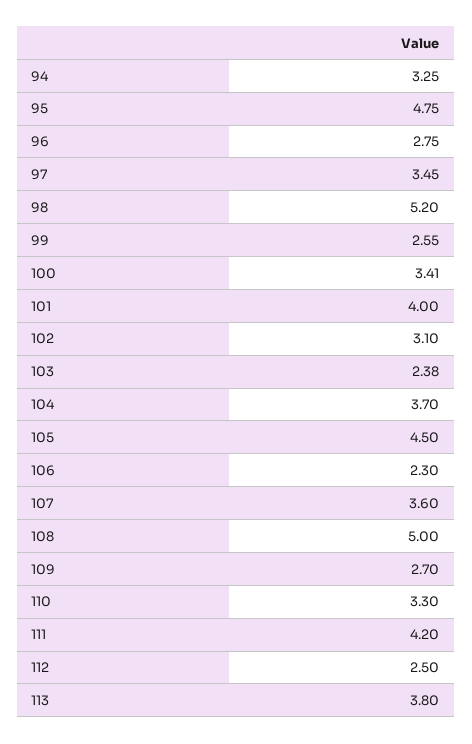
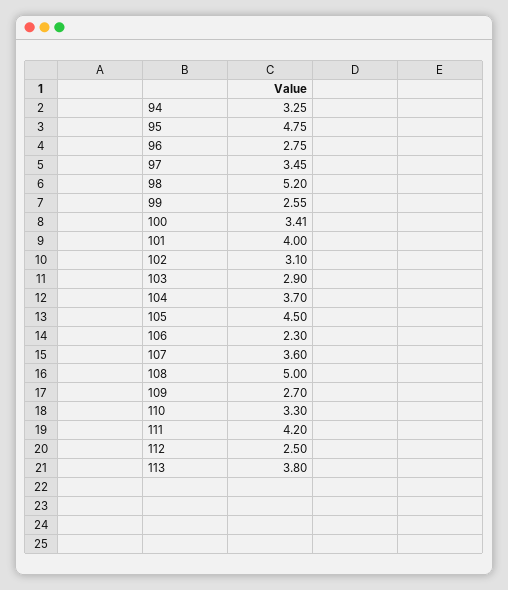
  {
    "94": 3.25,
    "95": 4.75,
    "96": 2.75,
    "97": 3.45,
    "98": 5.2,
    "99": 2.55,
    "100": 3.41,
    "101": 4,
    "102": 3.1,
-   "103": 2.38,
+   "103": 2.9,
    "104": 3.7,
    "105": 4.5,
    "106": 2.3,
    "107": 3.6,
    "108": 5,
    "109": 2.7,
    "110": 3.3,
    "111": 4.2,
    "112": 2.5,
    "113": 3.8
  }

